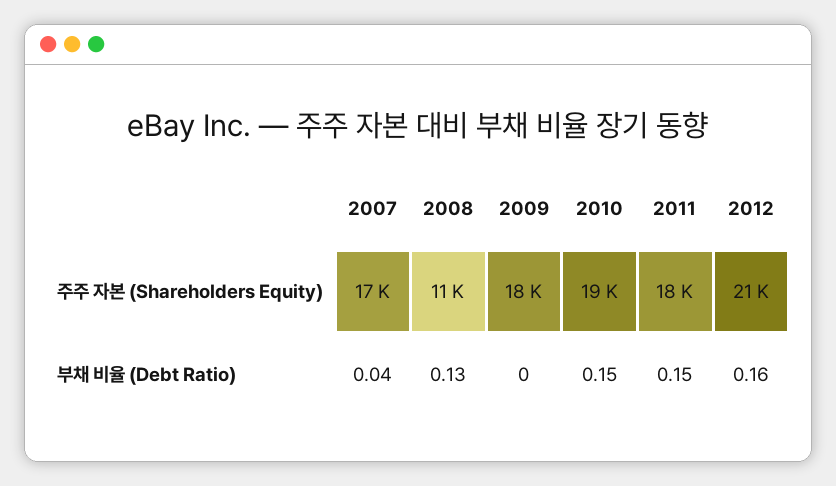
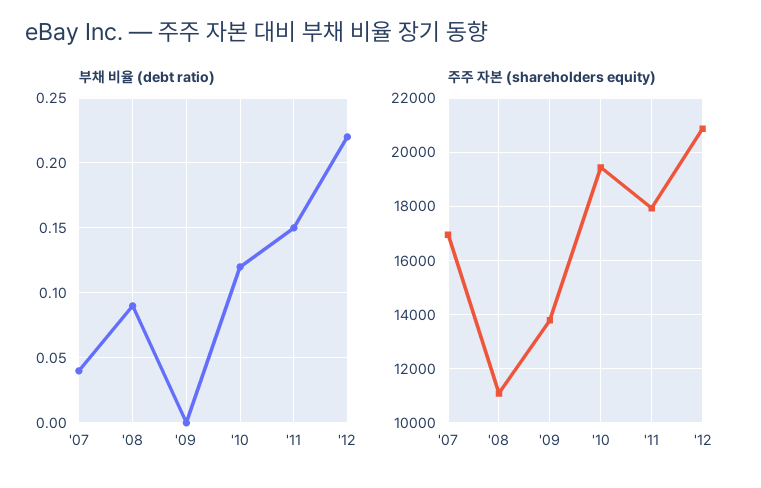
  {
    "주주 자본 (Shareholders Equity)": {
      "2007": 17000,
      "2008": 11000,
-     "2009": 18000,
+     "2009": 13750,
      "2010": 19000,
      "2011": 18000,
      "2012": 21000
    },
    "부채 비율 (Debt Ratio)": {
      "2007": 0.04,
-     "2008": 0.13,
+     "2008": 0.09,
      "2009": 0,
-     "2010": 0.15,
+     "2010": 0.12,
      "2011": 0.15,
-     "2012": 0.16
+     "2012": 0.22
    }
  }

